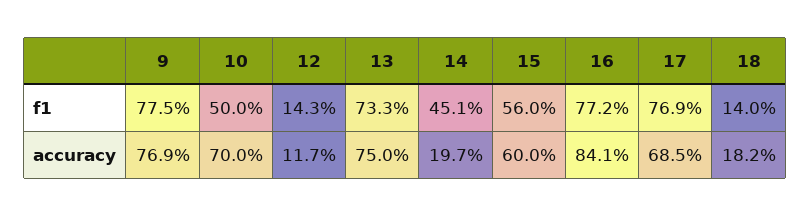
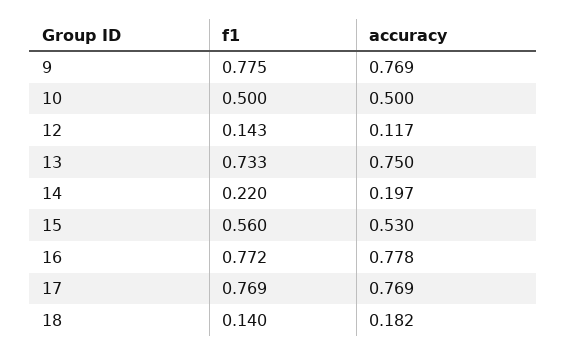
  {
    "9": {
      "f1": 0.775,
      "accuracy": 0.769
    },
    "10": {
      "f1": 0.5,
-     "accuracy": 0.7
+     "accuracy": 0.5
    },
    "12": {
      "f1": 0.143,
      "accuracy": 0.117
    },
    "13": {
      "f1": 0.733,
      "accuracy": 0.75
    },
    "14": {
-     "f1": 0.451,
+     "f1": 0.22,
      "accuracy": 0.197
    },
    "15": {
      "f1": 0.56,
-     "accuracy": 0.6
+     "accuracy": 0.53
    },
    "16": {
      "f1": 0.772,
-     "accuracy": 0.841
+     "accuracy": 0.778
    },
    "17": {
      "f1": 0.769,
-     "accuracy": 0.685
+     "accuracy": 0.769
    },
    "18": {
      "f1": 0.14,
      "accuracy": 0.182
    }
  }

